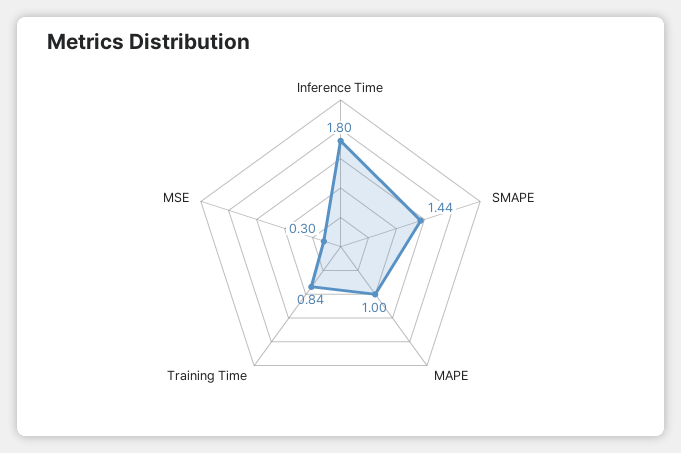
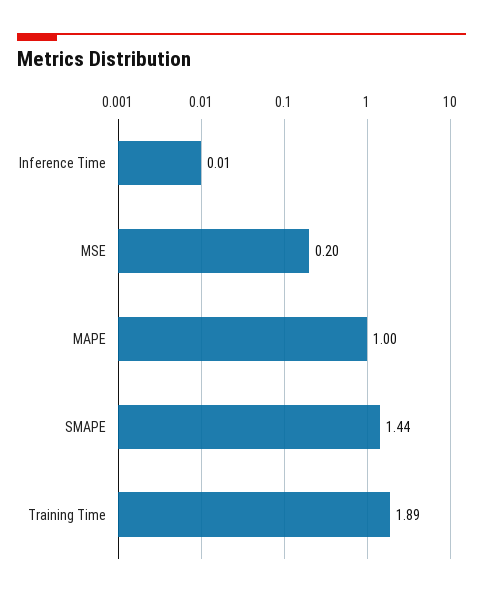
  {
-   "Inference Time": 1.8,
+   "Inference Time": 0.01,
    "SMAPE": 1.44,
    "MAPE": 1,
-   "Training Time": 0.84,
+   "Training Time": 1.89,
-   "MSE": 0.3
+   "MSE": 0.2
  }

